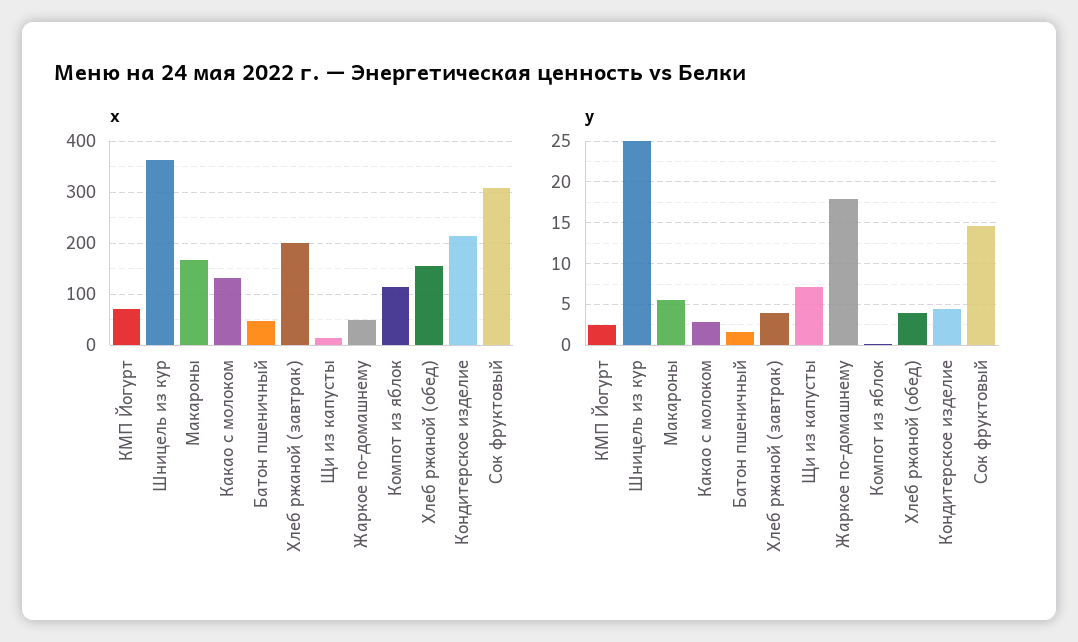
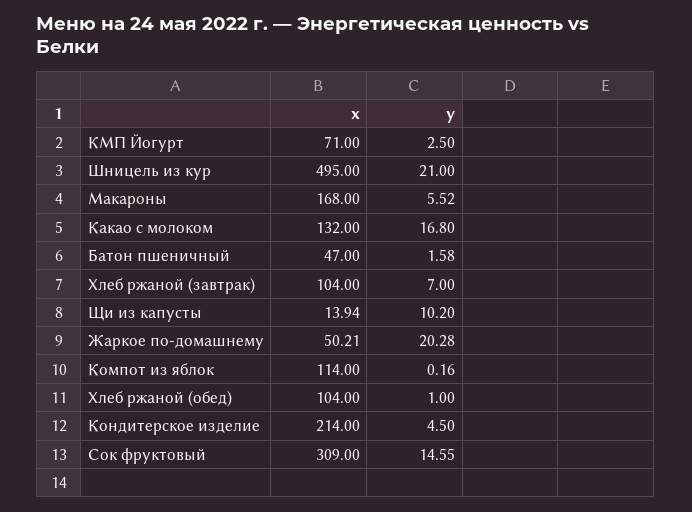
  {
    "x": {
      "КМП Йогурт": 71,
-     "Шницель из кур": 360,
+     "Шницель из кур": 495,
      "Макароны": 168,
      "Какао с молоком": 132,
      "Батон пшеничный": 47,
-     "Хлеб ржаной (завтрак)": 200,
+     "Хлеб ржаной (завтрак)": 104,
      "Щи из капусты": 13.94,
      "Жаркое по-домашнему": 50.21,
      "Компот из яблок": 114,
-     "Хлеб ржаной (обед)": 160,
+     "Хлеб ржаной (обед)": 104,
      "Кондитерское изделие": 214,
      "Сок фруктовый": 309
    },
    "y": {
      "КМП Йогурт": 2.5,
-     "Шницель из кур": 25,
+     "Шницель из кур": 21,
      "Макароны": 5.52,
-     "Какао с молоком": 3,
+     "Какао с молоком": 16.8,
      "Батон пшеничный": 1.58,
-     "Хлеб ржаной (завтрак)": 4,
+     "Хлеб ржаной (завтрак)": 7,
-     "Щи из капусты": 7,
+     "Щи из капусты": 10.2,
-     "Жаркое по-домашнему": 18,
+     "Жаркое по-домашнему": 20.28,
      "Компот из яблок": 0.16,
-     "Хлеб ржаной (обед)": 4,
+     "Хлеб ржаной (обед)": 1,
      "Кондитерское изделие": 4.5,
      "Сок фруктовый": 14.55
    }
  }

